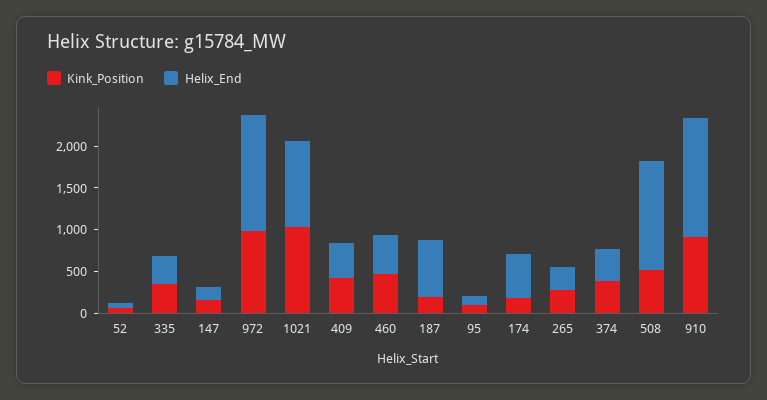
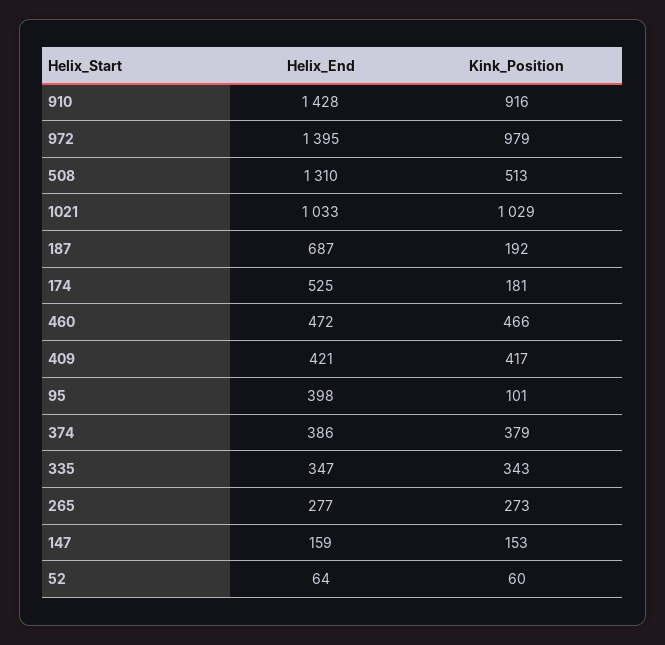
  {
    "Kink_Position": {
      "52": 60,
      "335": 343,
      "147": 153,
      "972": 979,
      "1021": 1029,
      "409": 417,
      "460": 466,
      "187": 192,
      "95": 101,
      "174": 181,
      "265": 273,
      "374": 379,
      "508": 513,
      "910": 916
    },
    "Helix_End": {
      "52": 64,
      "335": 347,
      "147": 159,
      "972": 1395,
      "1021": 1033,
      "409": 421,
      "460": 472,
      "187": 687,
-     "95": 100,
+     "95": 398,
      "174": 525,
      "265": 277,
      "374": 386,
      "508": 1310,
      "910": 1428
    }
  }

